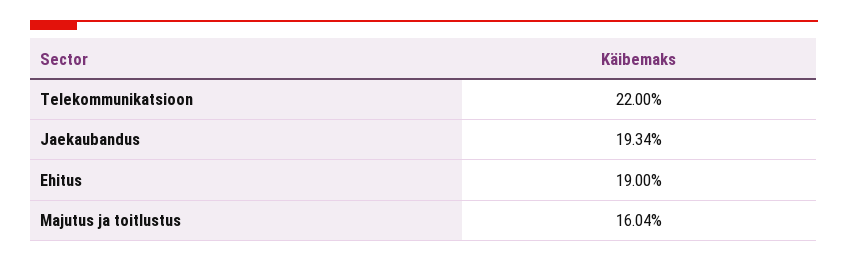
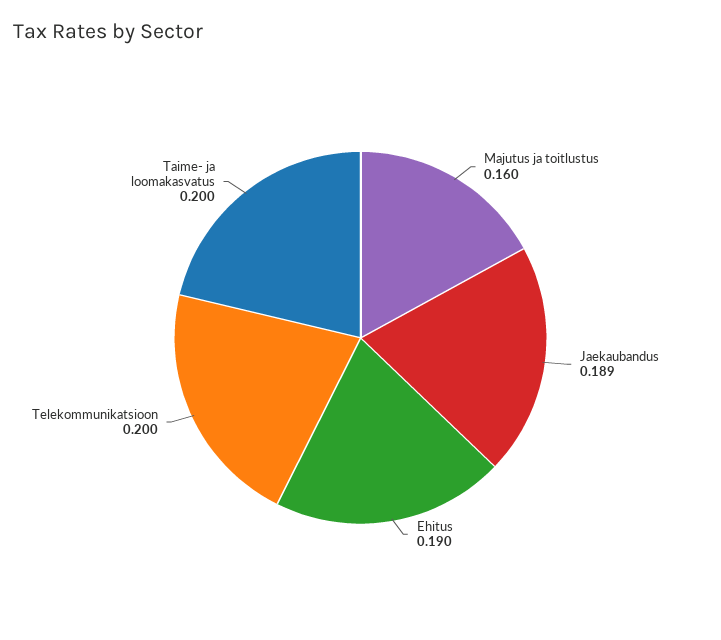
  {
-   "Telekommunikatsioon": 0.22,
+   "Telekommunikatsioon": 0.2,
-   "Jaekaubandus": 0.1934,
+   "Jaekaubandus": 0.189,
    "Ehitus": 0.19,
-   "Majutus ja toitlustus": 0.1604
+   "Majutus ja toitlustus": 0.1604,
+   "Taime- ja loomakasvatus": 0.2
  }

